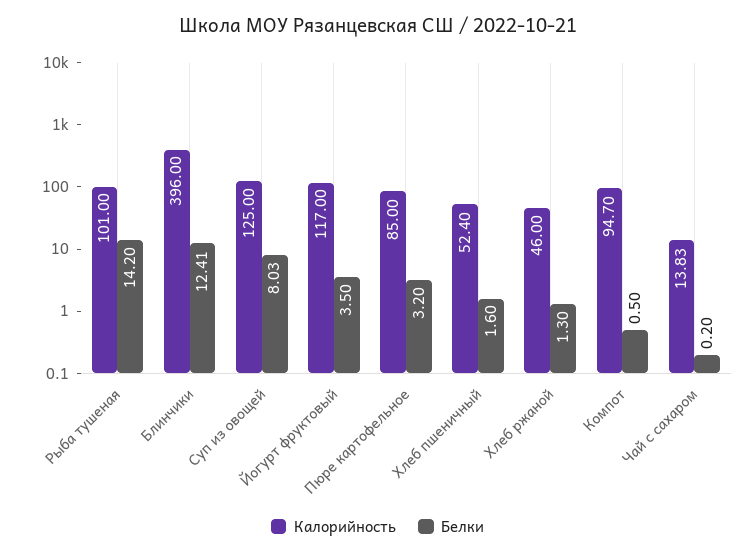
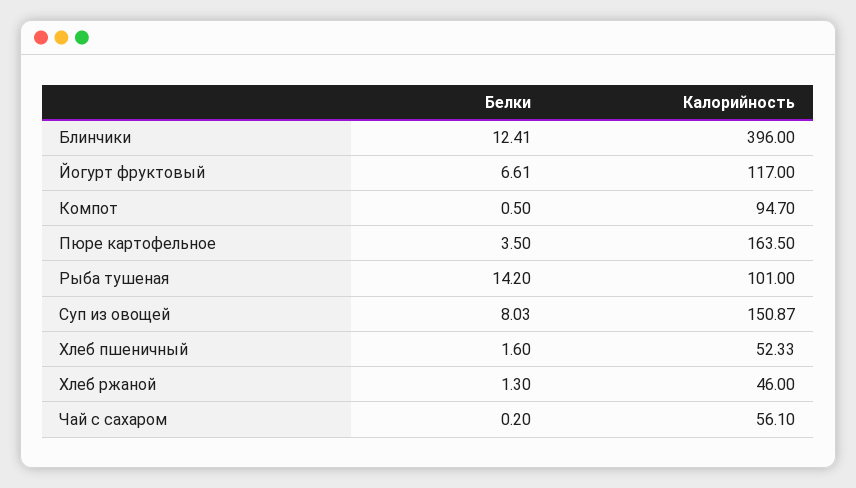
  {
    "Калорийность": {
      "Рыба тушеная": 101,
      "Блинчики": 396,
-     "Суп из овощей": 125,
+     "Суп из овощей": 150.87,
      "Йогурт фруктовый": 117,
-     "Пюре картофельное": 85,
+     "Пюре картофельное": 163.5,
-     "Хлеб пшеничный": 52.4,
+     "Хлеб пшеничный": 52.33,
      "Хлеб ржаной": 46,
      "Компот": 94.7,
-     "Чай с сахаром": 13.83
+     "Чай с сахаром": 56.1
    },
    "Белки": {
      "Рыба тушеная": 14.2,
      "Блинчики": 12.41,
      "Суп из овощей": 8.03,
-     "Йогурт фруктовый": 3.5,
+     "Йогурт фруктовый": 6.61,
-     "Пюре картофельное": 3.2,
+     "Пюре картофельное": 3.5,
      "Хлеб пшеничный": 1.6,
      "Хлеб ржаной": 1.3,
      "Компот": 0.5,
      "Чай с сахаром": 0.2
    }
  }

